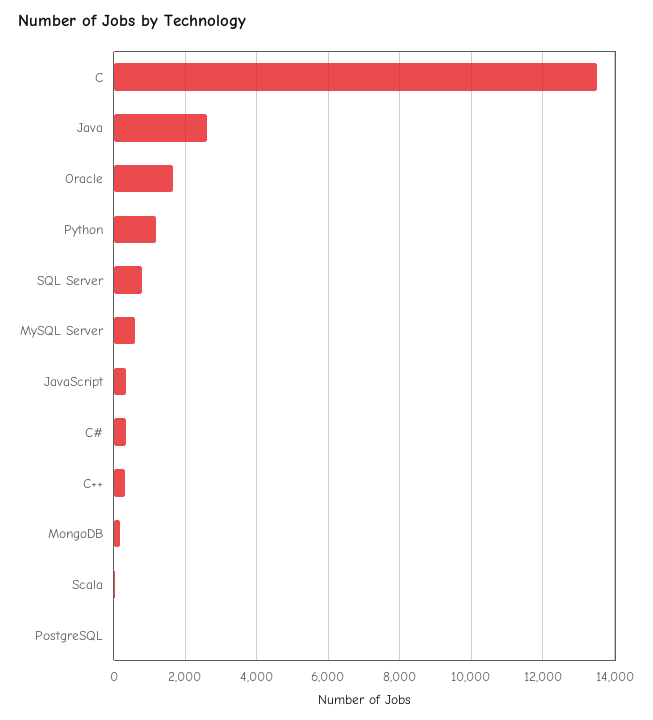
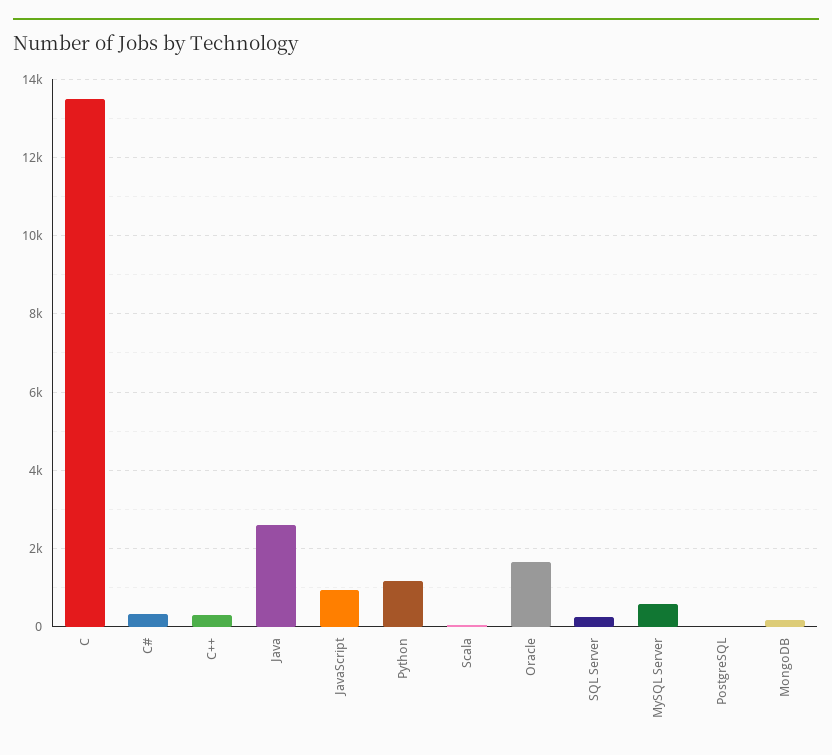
  {
    "C": 13400,
    "Java": 2600,
    "Oracle": 1600,
    "Python": 1200,
-   "SQL Server": 800,
+   "SQL Server": 200,
    "MySQL Server": 600,
-   "JavaScript": 400,
+   "JavaScript": 1000,
    "C#": 400,
    "C++": 400,
    "MongoDB": 200,
    "Scala": 0,
    "PostgreSQL": 0
  }

